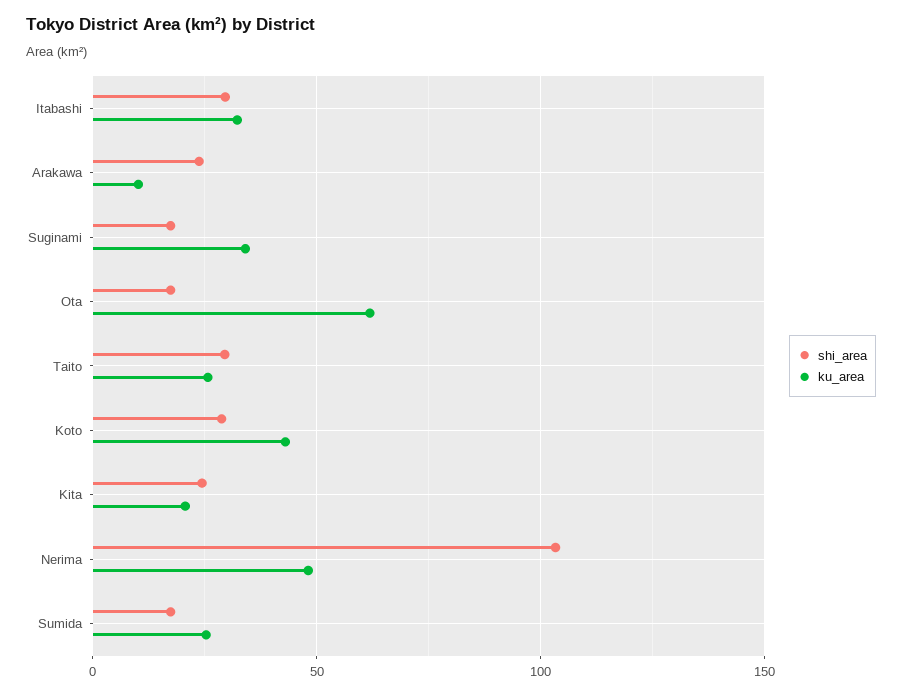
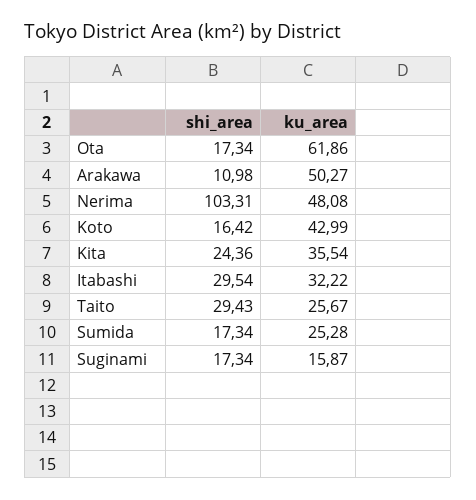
  {
    "shi_area": {
      "Itabashi": 29.54,
-     "Arakawa": 25,
+     "Arakawa": 10.98,
      "Suginami": 17.34,
      "Ota": 17.34,
      "Taito": 29.43,
-     "Koto": 30,
+     "Koto": 16.42,
      "Kita": 24.36,
      "Nerima": 103.31,
      "Sumida": 17.34
    },
    "ku_area": {
      "Itabashi": 32.22,
-     "Arakawa": 10,
+     "Arakawa": 50.27,
-     "Suginami": 35,
+     "Suginami": 15.87,
      "Ota": 61.86,
      "Taito": 25.67,
      "Koto": 42.99,
-     "Kita": 20,
+     "Kita": 35.54,
      "Nerima": 48.08,
      "Sumida": 25.28
    }
  }

